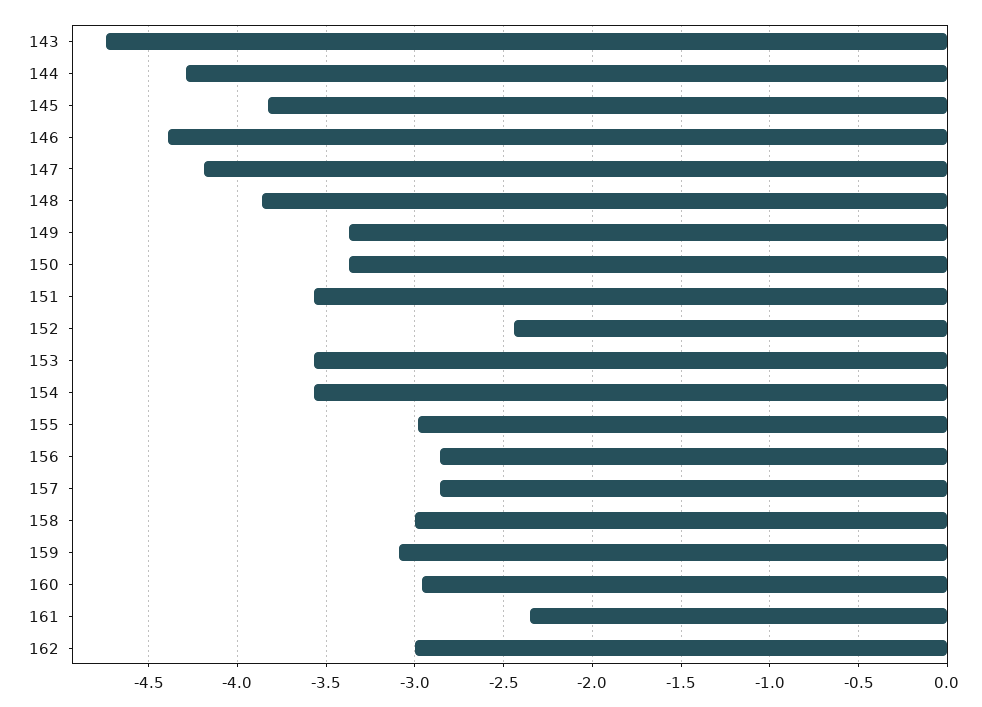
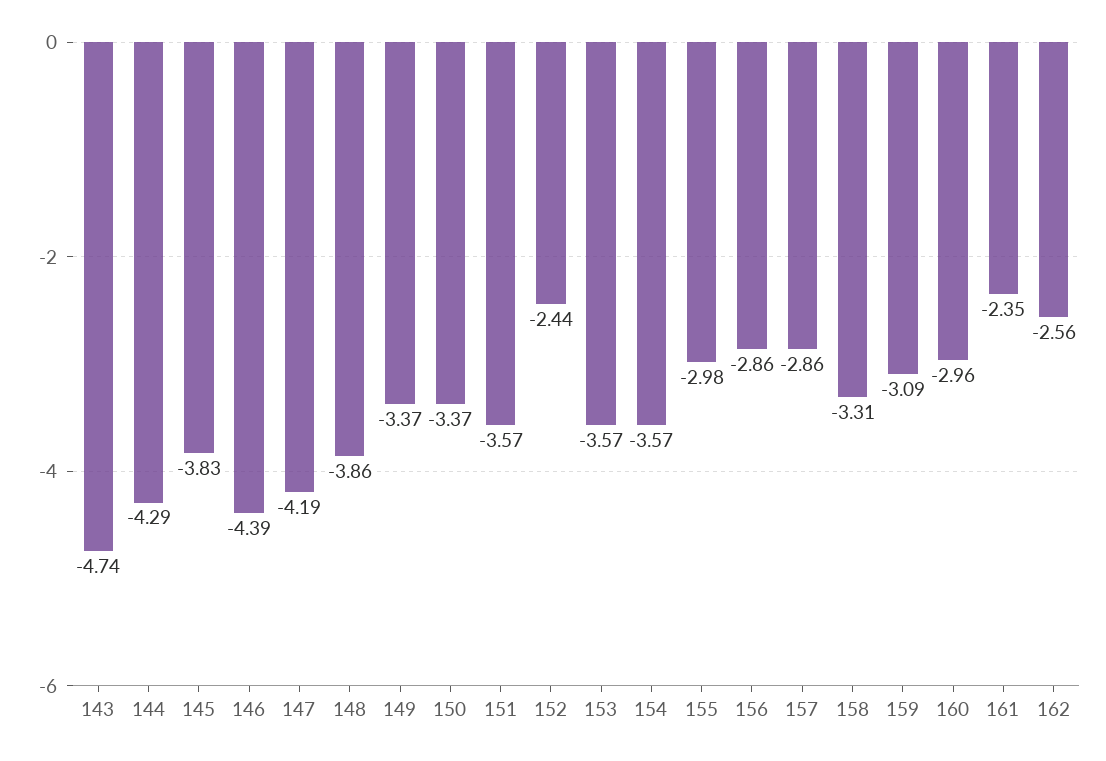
  {
    "143": -4.74,
    "144": -4.29,
    "145": -3.83,
    "146": -4.39,
    "147": -4.19,
    "148": -3.86,
    "149": -3.37,
    "150": -3.37,
    "151": -3.57,
    "152": -2.44,
    "153": -3.57,
    "154": -3.57,
    "155": -2.98,
    "156": -2.86,
    "157": -2.86,
-   "158": -3,
+   "158": -3.31,
    "159": -3.09,
    "160": -2.96,
    "161": -2.35,
-   "162": -3
+   "162": -2.56
  }

